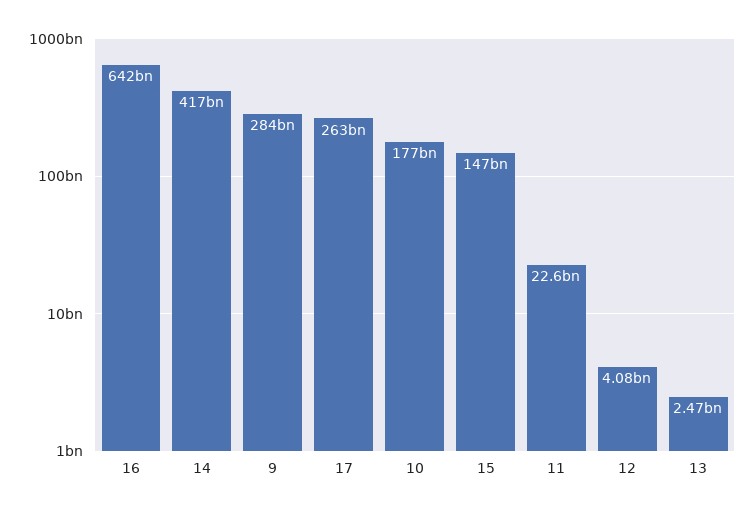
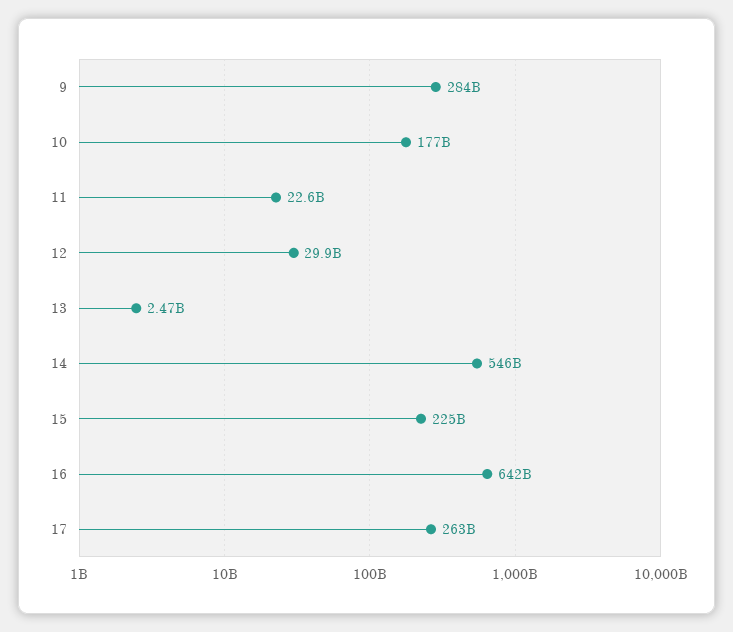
  {
    "16": 642000000000,
-   "14": 417000000000,
+   "14": 546000000000,
    "9": 284000000000,
    "17": 263000000000,
    "10": 177000000000,
-   "15": 147000000000,
+   "15": 225000000000,
    "11": 22600000000,
-   "12": 4080000000,
+   "12": 29900000000,
    "13": 2470000000
  }

